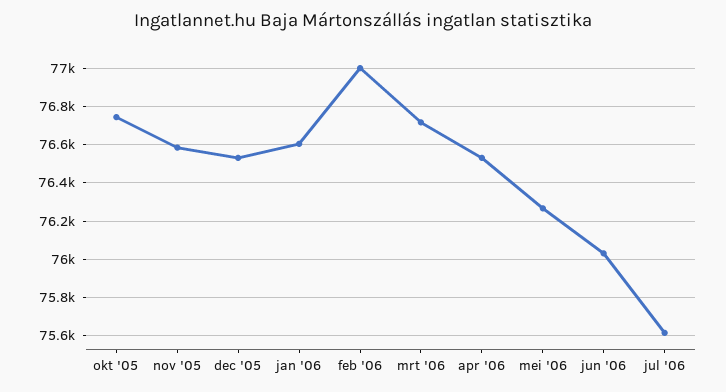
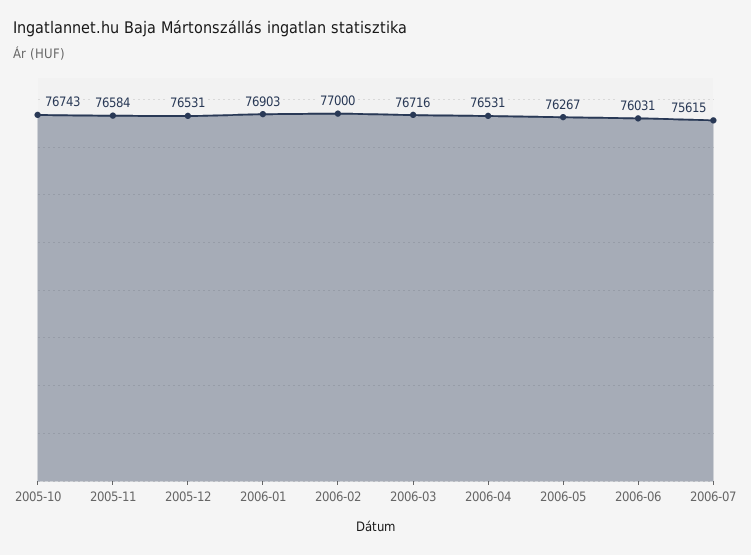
  {
    "okt '05": 76743,
    "nov '05": 76584,
    "dec '05": 76531,
-   "jan '06": 76600,
+   "jan '06": 76903,
    "feb '06": 77000,
    "mrt '06": 76716,
    "apr '06": 76531,
    "mei '06": 76267,
    "jun '06": 76031,
    "jul '06": 75615
  }

